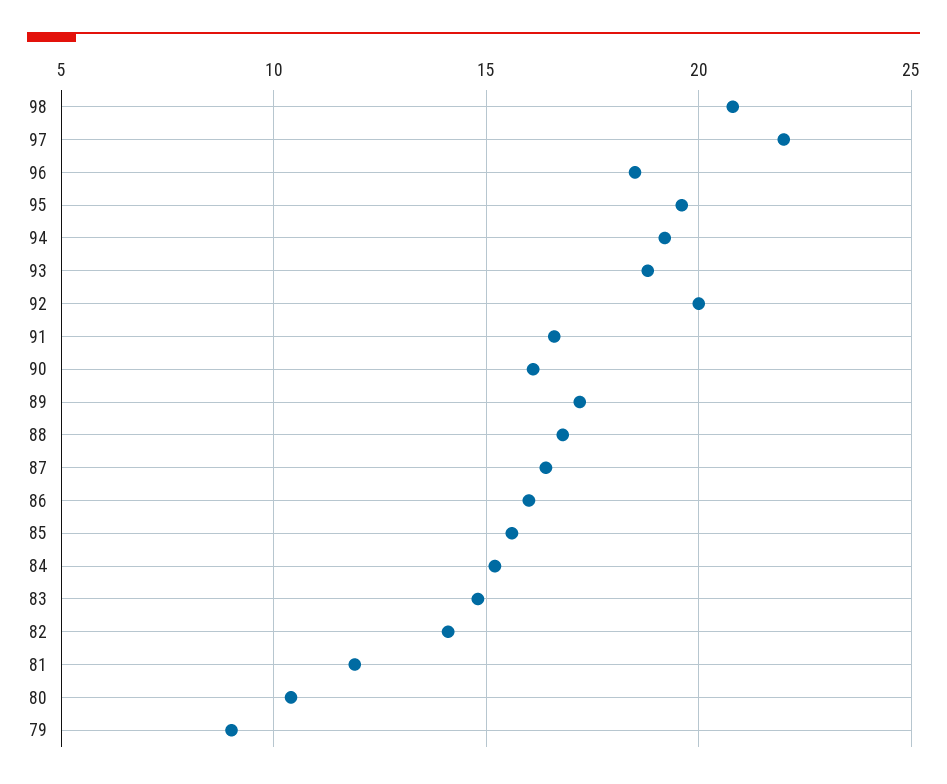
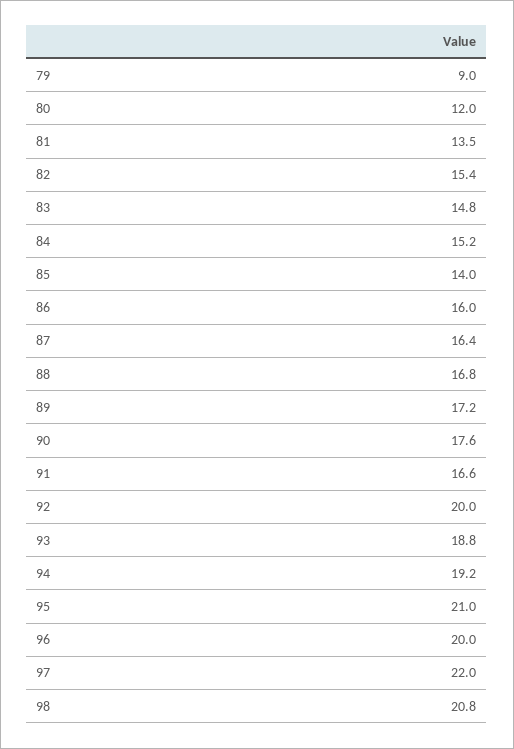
  {
    "98": 20.8,
    "97": 22,
-   "96": 18.5,
+   "96": 20,
-   "95": 19.5,
+   "95": 21,
    "94": 19.2,
    "93": 18.8,
    "92": 20,
    "91": 16.6,
-   "90": 16,
+   "90": 17.6,
    "89": 17.2,
    "88": 16.8,
    "87": 16.4,
    "86": 16,
-   "85": 15.5,
+   "85": 14,
    "84": 15.2,
    "83": 14.8,
-   "82": 14,
+   "82": 15.4,
-   "81": 12,
+   "81": 13.5,
-   "80": 10.5,
+   "80": 12,
    "79": 9
  }

